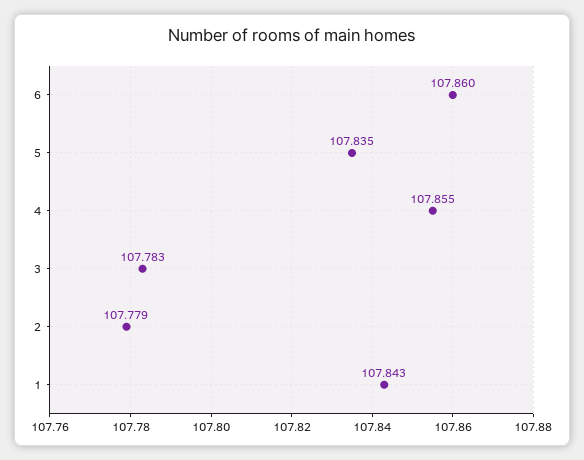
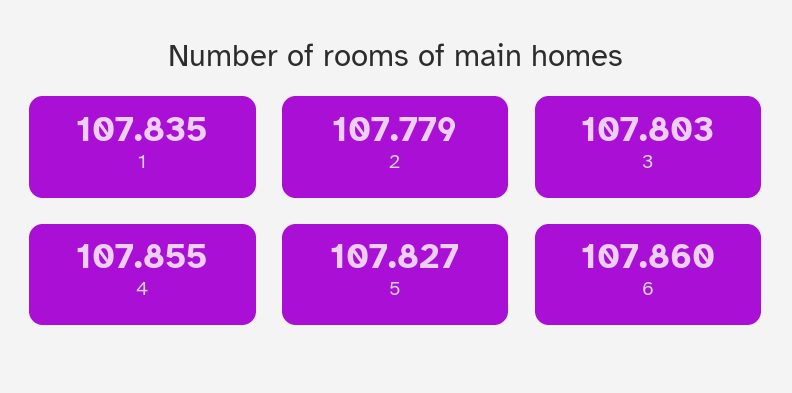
  {
    "6": 107.86,
-   "5": 107.835,
+   "5": 107.827,
    "4": 107.855,
-   "3": 107.783,
+   "3": 107.803,
    "2": 107.779,
-   "1": 107.843
+   "1": 107.835
  }

